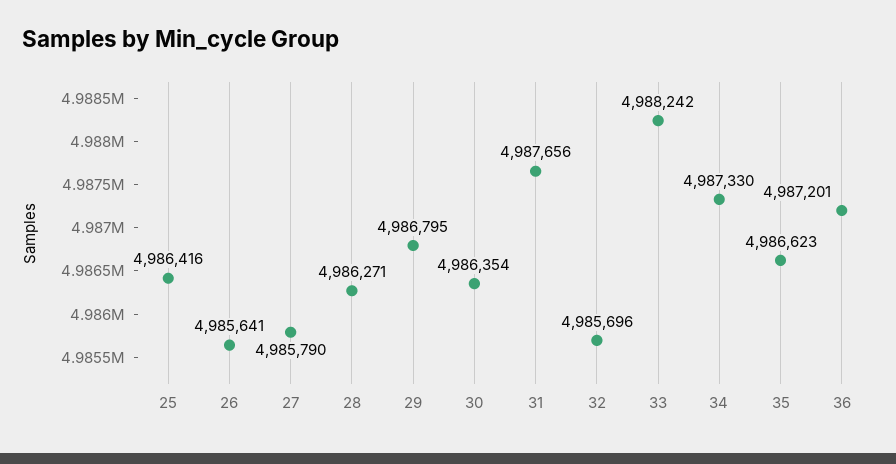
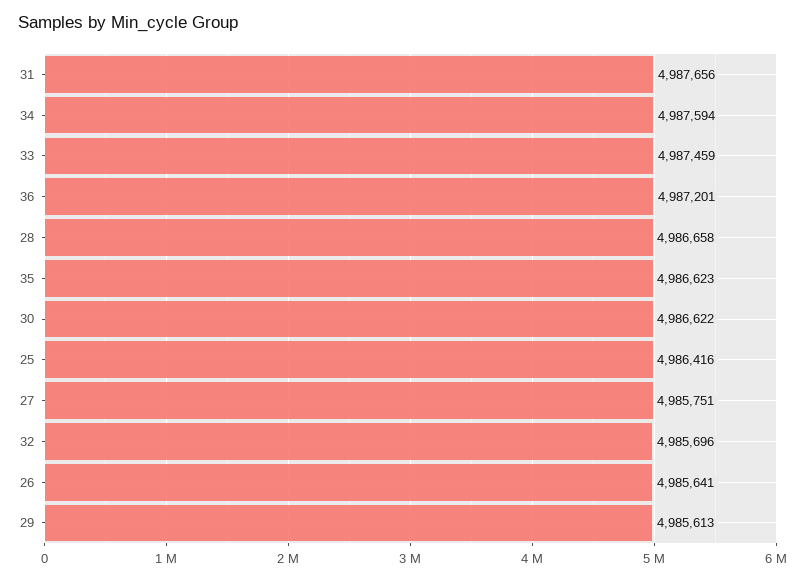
  {
    "25": 4986416,
    "26": 4985641,
-   "27": 4985790,
+   "27": 4985751,
-   "28": 4986271,
+   "28": 4986658,
-   "29": 4986795,
+   "29": 4985613,
-   "30": 4986354,
+   "30": 4986622,
    "31": 4987656,
    "32": 4985696,
-   "33": 4988242,
+   "33": 4987459,
-   "34": 4987330,
+   "34": 4987594,
    "35": 4986623,
    "36": 4987201
  }

